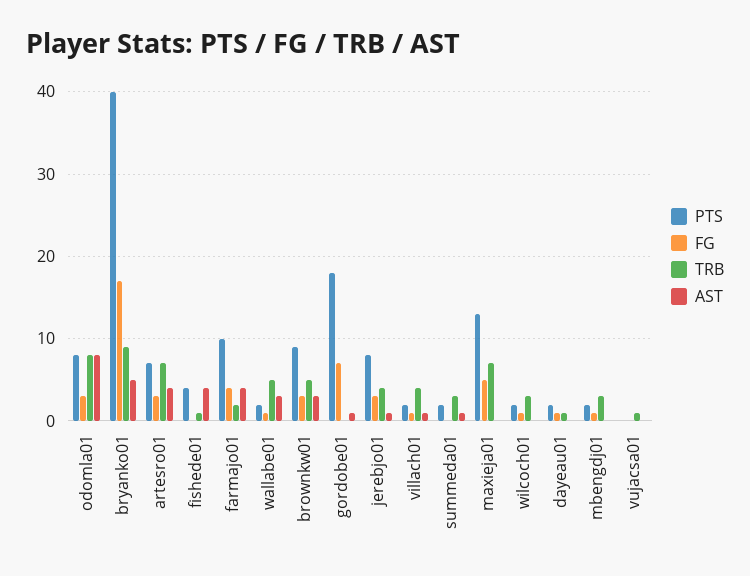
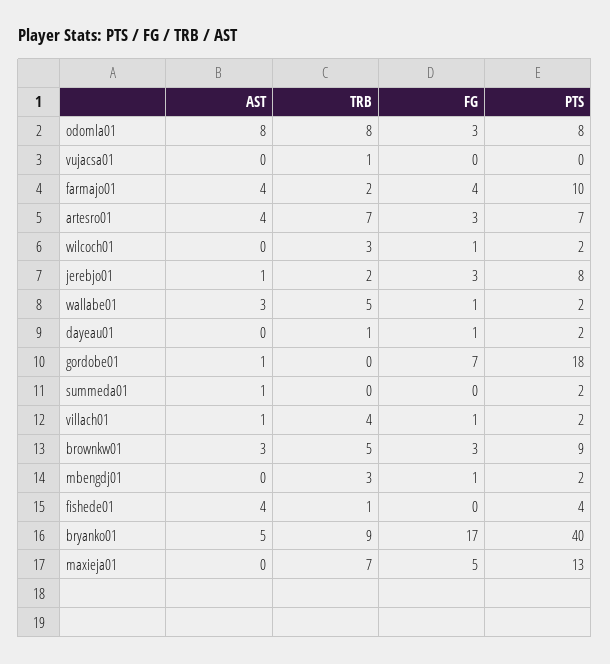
  {
    "PTS": {
      "odomla01": 8,
      "bryanko01": 40,
      "artesro01": 7,
      "fishede01": 4,
      "farmajo01": 10,
      "wallabe01": 2,
      "brownkw01": 9,
      "gordobe01": 18,
      "jerebjo01": 8,
      "villach01": 2,
      "summeda01": 2,
      "maxieja01": 13,
      "wilcoch01": 2,
      "dayeau01": 2,
      "mbengdj01": 2,
      "vujacsa01": 0
    },
    "FG": {
      "odomla01": 3,
      "bryanko01": 17,
      "artesro01": 3,
      "fishede01": 0,
      "farmajo01": 4,
      "wallabe01": 1,
      "brownkw01": 3,
      "gordobe01": 7,
      "jerebjo01": 3,
      "villach01": 1,
      "summeda01": 0,
      "maxieja01": 5,
      "wilcoch01": 1,
      "dayeau01": 1,
      "mbengdj01": 1,
      "vujacsa01": 0
    },
    "TRB": {
      "odomla01": 8,
      "bryanko01": 9,
      "artesro01": 7,
      "fishede01": 1,
      "farmajo01": 2,
      "wallabe01": 5,
      "brownkw01": 5,
      "gordobe01": 0,
-     "jerebjo01": 4,
+     "jerebjo01": 2,
      "villach01": 4,
-     "summeda01": 3,
+     "summeda01": 0,
      "maxieja01": 7,
      "wilcoch01": 3,
      "dayeau01": 1,
      "mbengdj01": 3,
      "vujacsa01": 1
    },
    "AST": {
      "odomla01": 8,
      "bryanko01": 5,
      "artesro01": 4,
      "fishede01": 4,
      "farmajo01": 4,
      "wallabe01": 3,
      "brownkw01": 3,
      "gordobe01": 1,
      "jerebjo01": 1,
      "villach01": 1,
      "summeda01": 1,
      "maxieja01": 0,
      "wilcoch01": 0,
      "dayeau01": 0,
      "mbengdj01": 0,
      "vujacsa01": 0
    }
  }

